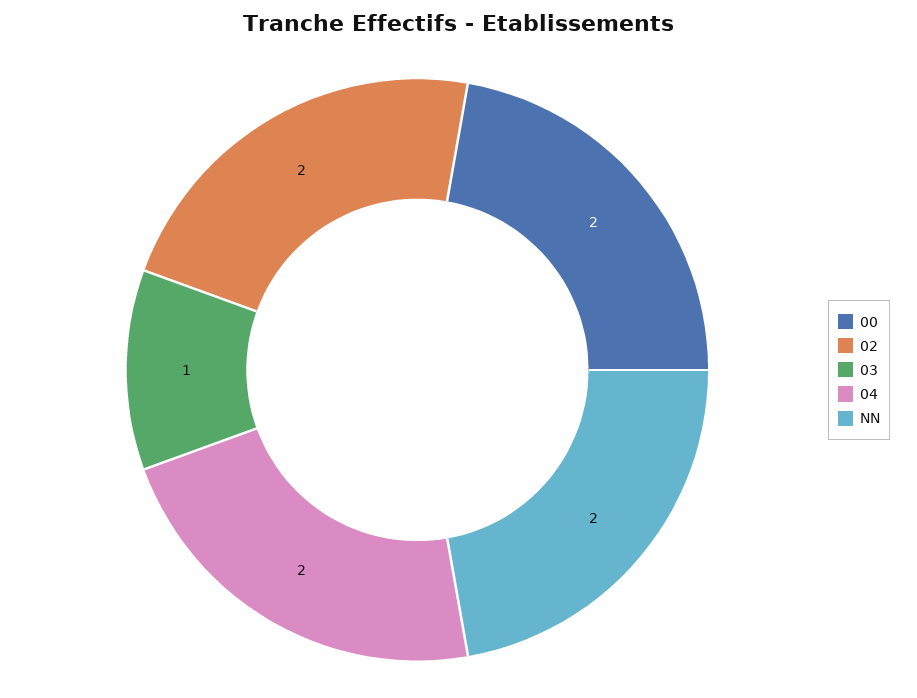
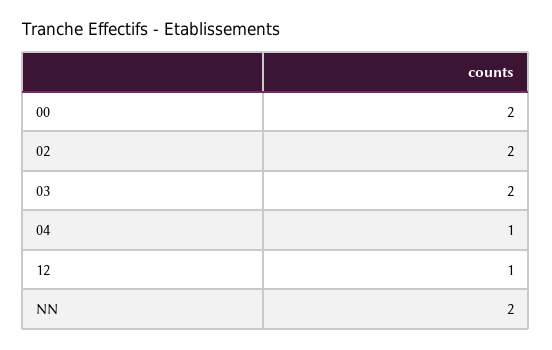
  {
    "00": 2,
    "02": 2,
-   "03": 1,
+   "03": 2,
-   "04": 2,
+   "04": 1,
-   "NN": 2
+   "NN": 2,
+   "12": 1
  }

